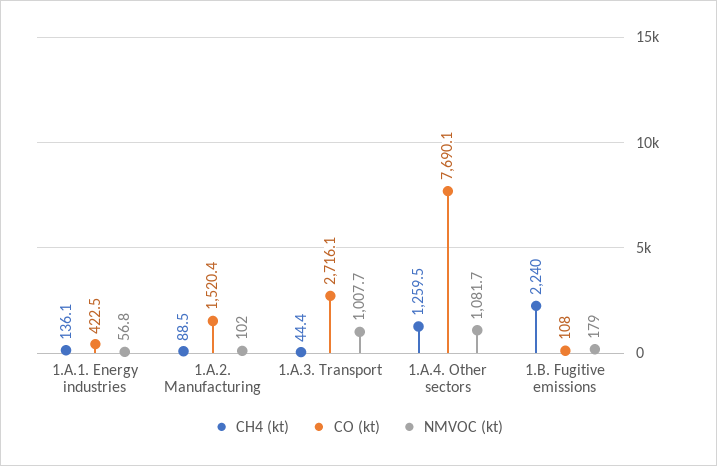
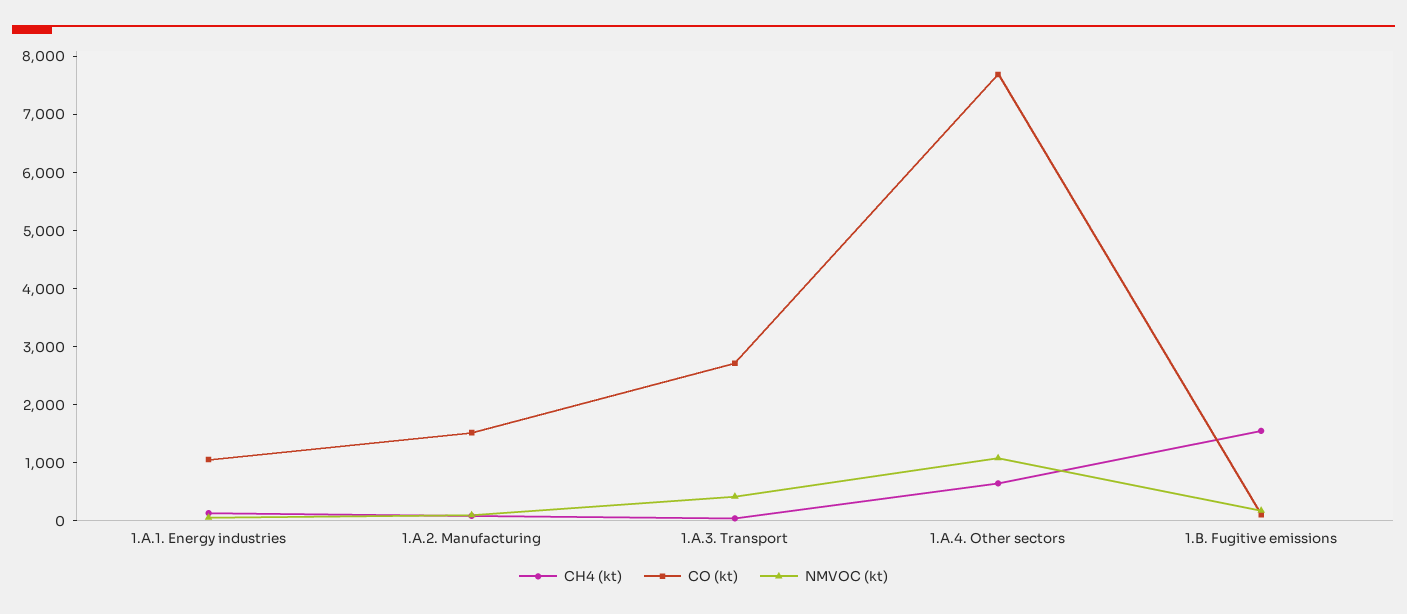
  {
    "CH4 (kt)": {
      "1.A.1. Energy industries": 136.1,
      "1.A.2. Manufacturing": 88.5,
      "1.A.3. Transport": 44.4,
-     "1.A.4. Other sectors": 1259.5,
+     "1.A.4. Other sectors": 600,
-     "1.B. Fugitive emissions": 2240
+     "1.B. Fugitive emissions": 1600
    },
    "CO (kt)": {
-     "1.A.1. Energy industries": 422.5,
+     "1.A.1. Energy industries": 1000,
      "1.A.2. Manufacturing": 1520.4,
      "1.A.3. Transport": 2716.1,
      "1.A.4. Other sectors": 7690.1,
      "1.B. Fugitive emissions": 108
    },
    "NMVOC (kt)": {
      "1.A.1. Energy industries": 56.8,
      "1.A.2. Manufacturing": 102,
-     "1.A.3. Transport": 1007.7,
+     "1.A.3. Transport": 400,
      "1.A.4. Other sectors": 1081.7,
      "1.B. Fugitive emissions": 179
    }
  }

